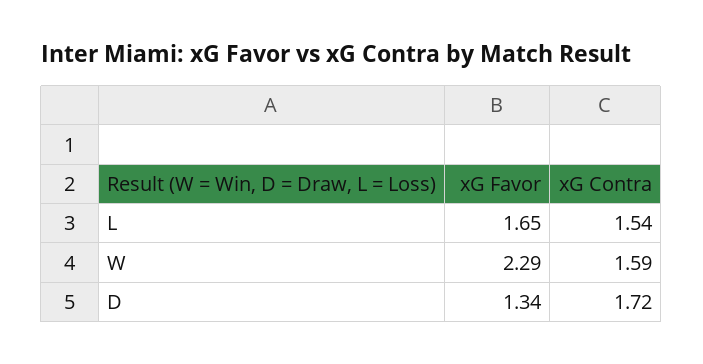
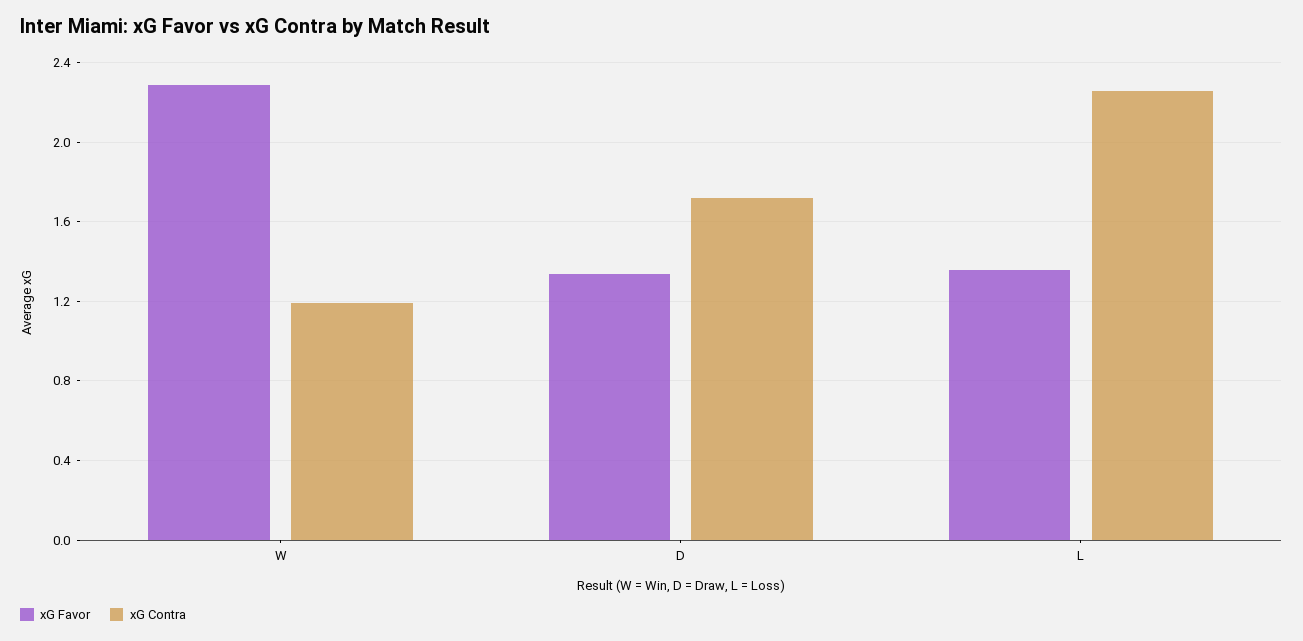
  {
    "xG Favor": {
-     "L": 1.65,
+     "L": 1.35,
      "W": 2.29,
      "D": 1.34
    },
    "xG Contra": {
-     "L": 1.54,
+     "L": 2.25,
-     "W": 1.59,
+     "W": 1.2,
      "D": 1.72
    }
  }

